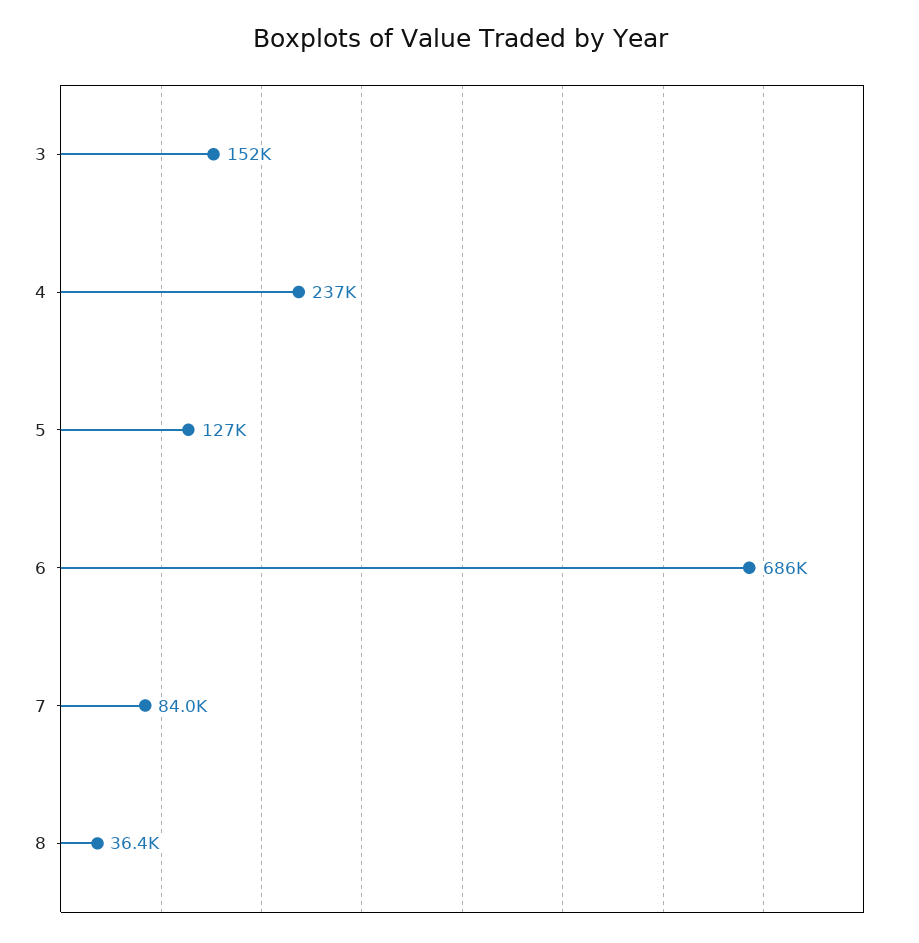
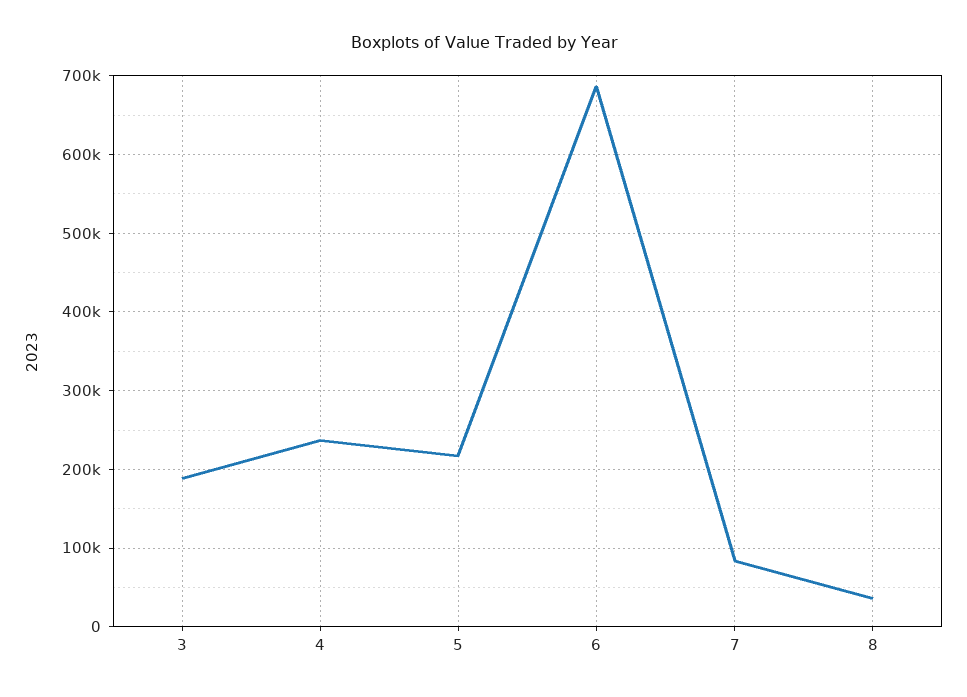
  {
-   "3": 152000,
+   "3": 190000,
    "4": 237000,
-   "5": 127000,
+   "5": 220000,
    "6": 686000,
    "7": 84000,
    "8": 36400
  }

